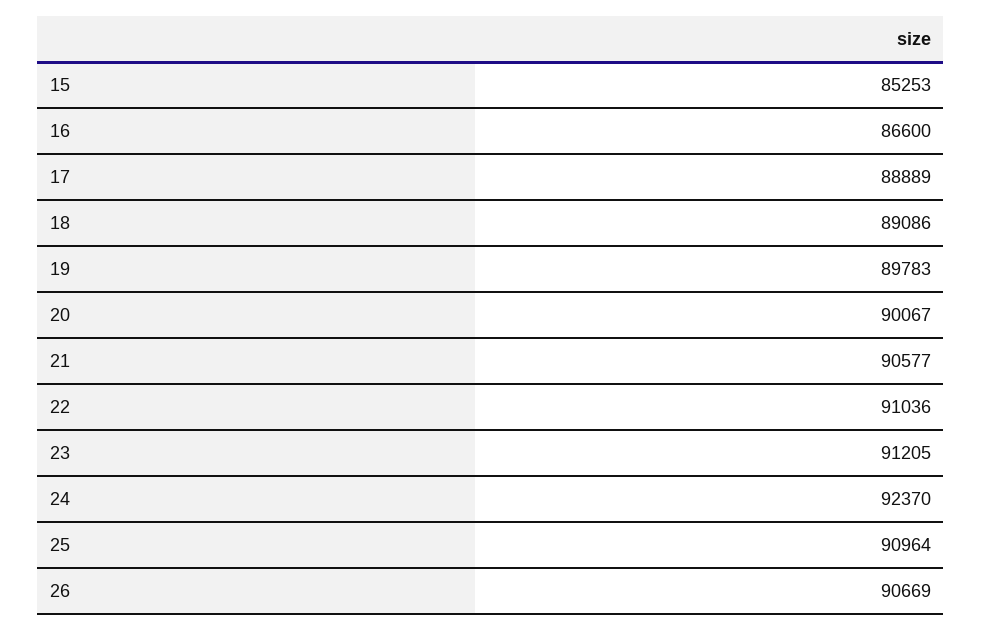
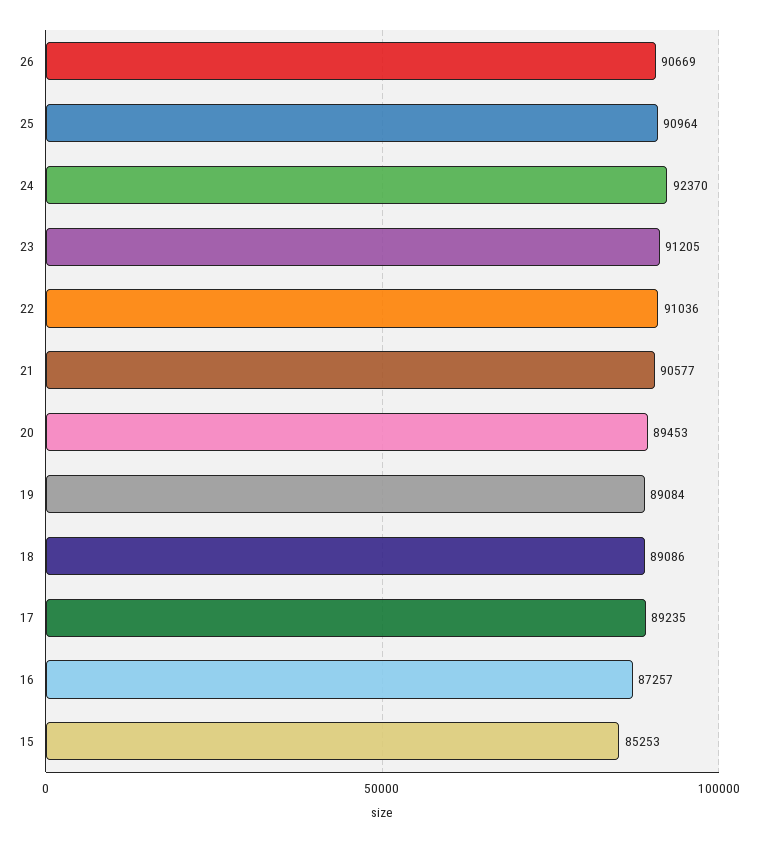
  {
    "15": 85253,
-   "16": 86600,
+   "16": 87257,
-   "17": 88889,
+   "17": 89235,
    "18": 89086,
-   "19": 89783,
+   "19": 89084,
-   "20": 90067,
+   "20": 89453,
    "21": 90577,
    "22": 91036,
    "23": 91205,
    "24": 92370,
    "25": 90964,
    "26": 90669
  }

